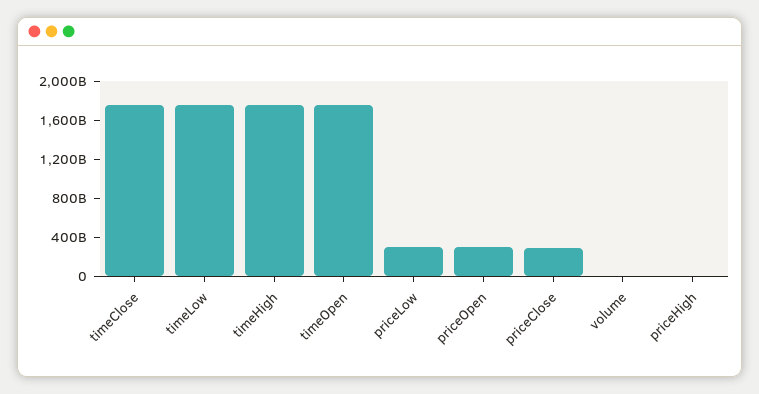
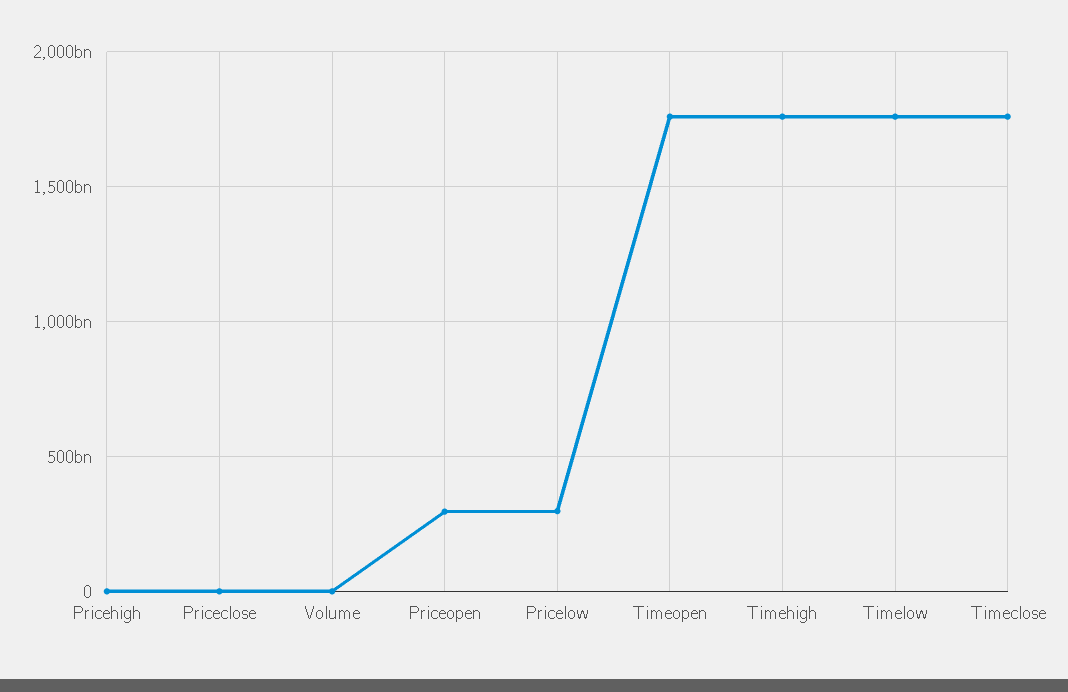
  {
    "timeClose": 1750000000000,
    "timeLow": 1750000000000,
    "timeHigh": 1750000000000,
    "timeOpen": 1750000000000,
    "priceLow": 300000000000,
    "priceOpen": 300000000000,
-   "priceClose": 300000000000,
+   "priceClose": 0,
    "volume": 0,
    "priceHigh": 0
  }

